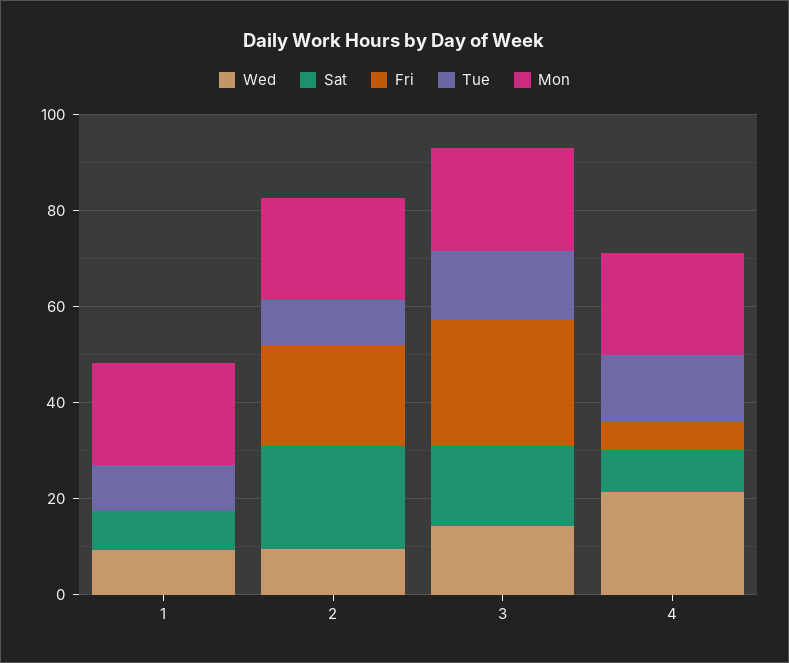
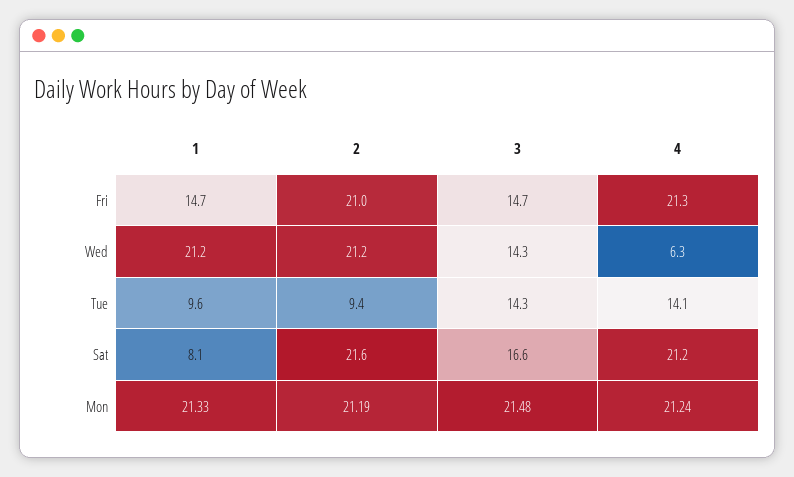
  {
    "Wed": {
-     "1": 10,
+     "1": 21.2,
-     "2": 10,
+     "2": 21.2,
      "3": 14.3,
-     "4": 20
+     "4": 6.3
    },
    "Sat": {
      "1": 8.1,
      "2": 21.6,
      "3": 16.6,
-     "4": 10
+     "4": 21.2
    },
    "Fri": {
-     "1": 0,
+     "1": 14.7,
      "2": 21,
-     "3": 25,
+     "3": 14.7,
-     "4": 5
+     "4": 21.3
    },
    "Tue": {
      "1": 9.6,
      "2": 9.4,
      "3": 14.3,
      "4": 14.1
    },
    "Mon": {
      "1": 21.33,
      "2": 21.19,
      "3": 21.48,
      "4": 21.24
    }
  }

